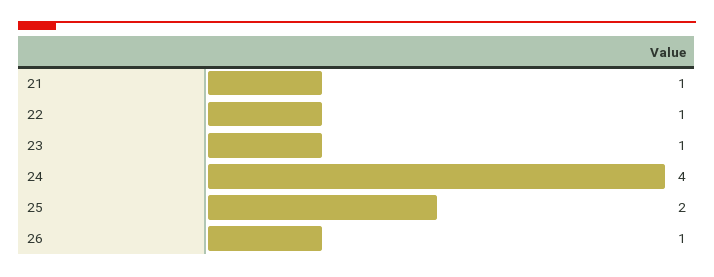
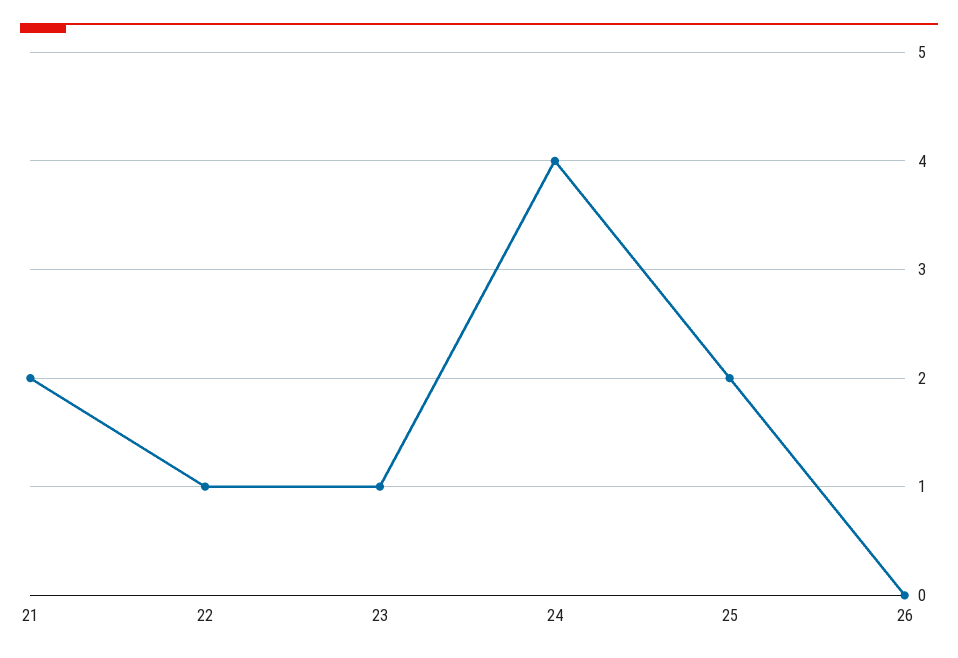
  {
-   "21": 1,
+   "21": 2,
    "22": 1,
    "23": 1,
    "24": 4,
    "25": 2,
-   "26": 1
+   "26": 0
  }

